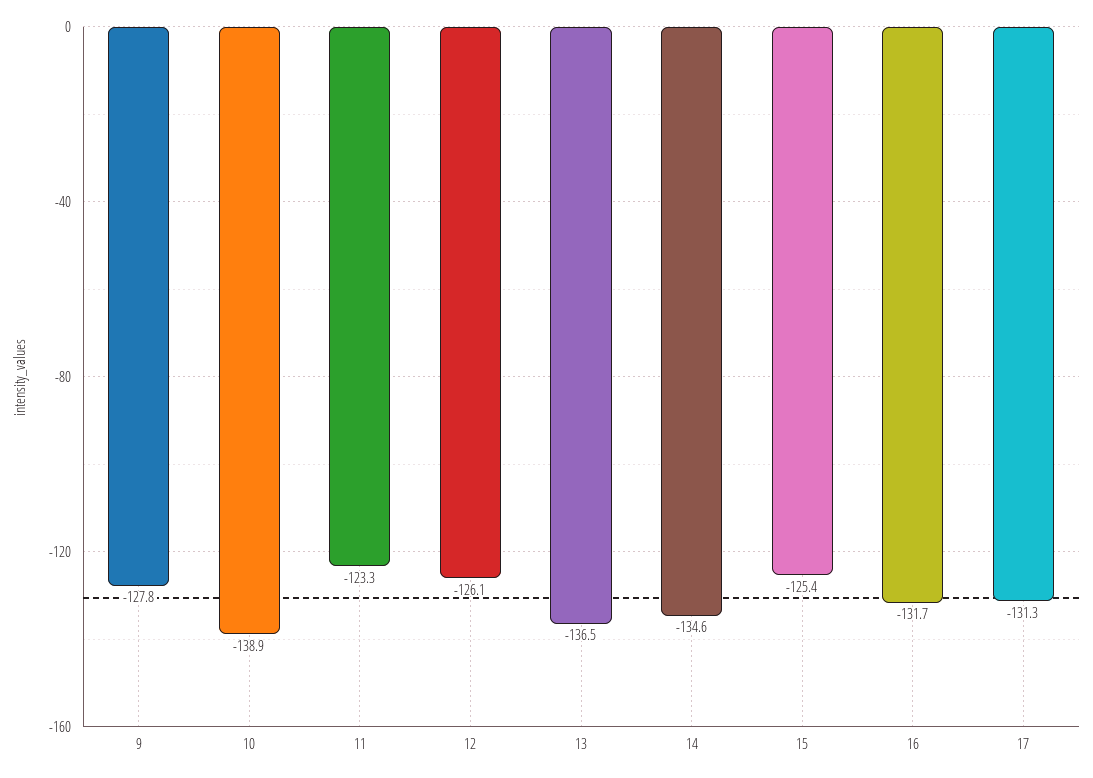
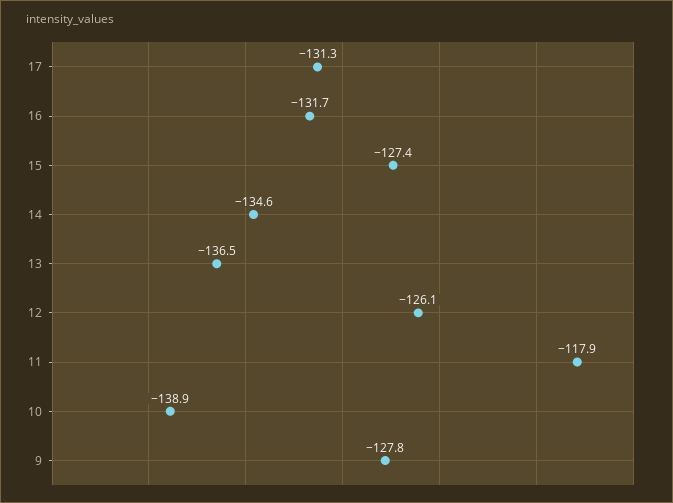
  {
    "9": -127.8,
    "10": -138.9,
-   "11": -123.3,
+   "11": -117.9,
    "12": -126.1,
    "13": -136.5,
    "14": -134.6,
-   "15": -125.4,
+   "15": -127.4,
    "16": -131.7,
    "17": -131.3
  }

